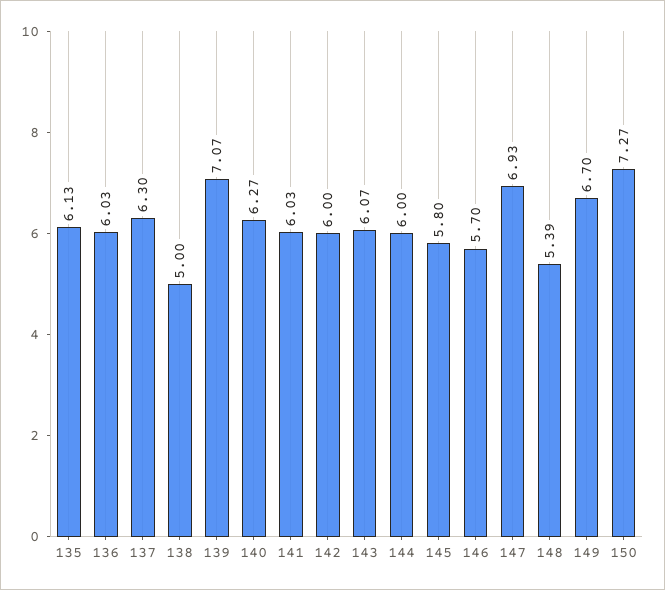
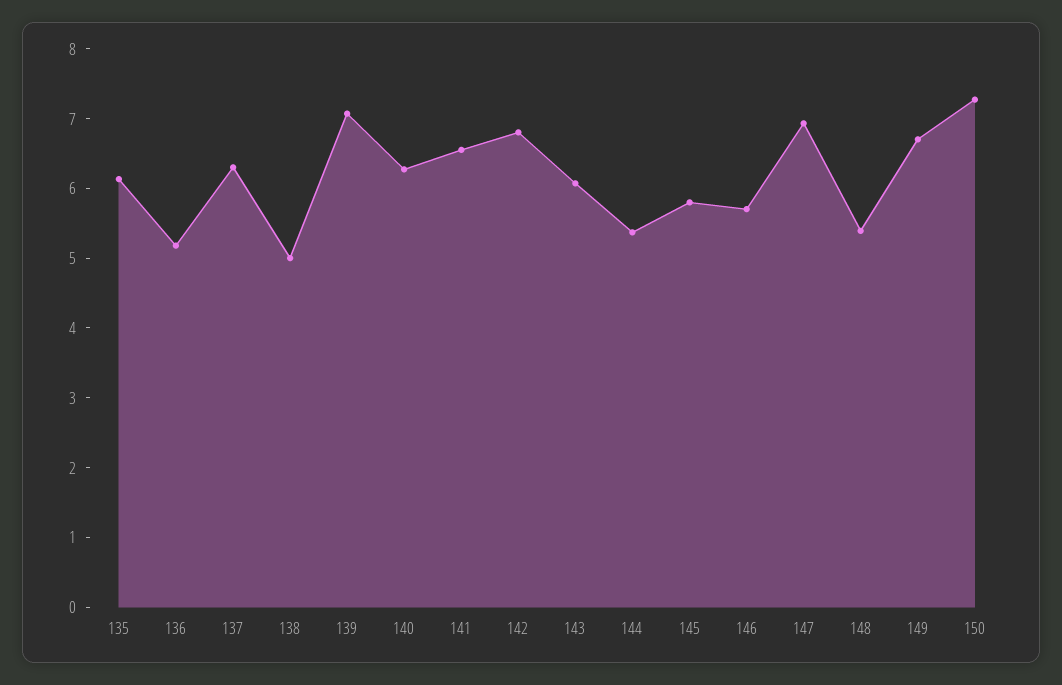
  {
    "135": 6.13,
-   "136": 6.03,
+   "136": 5.2,
    "137": 6.3,
    "138": 5,
    "139": 7.07,
    "140": 6.27,
-   "141": 6.03,
+   "141": 6.6,
-   "142": 6,
+   "142": 6.8,
    "143": 6.07,
-   "144": 6,
+   "144": 5.4,
    "145": 5.8,
    "146": 5.7,
    "147": 6.93,
    "148": 5.39,
    "149": 6.7,
    "150": 7.27
  }

